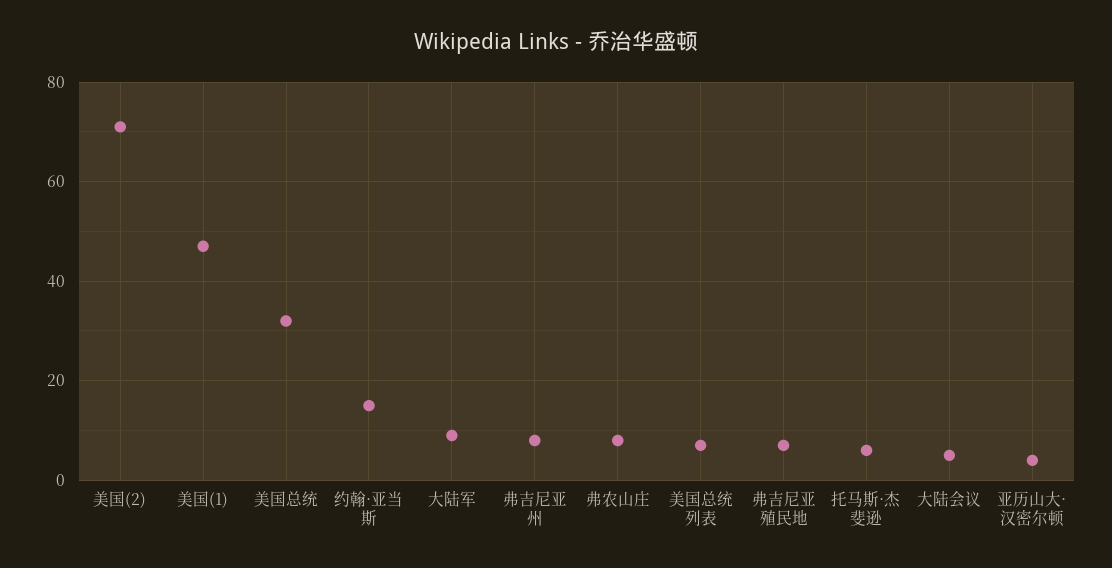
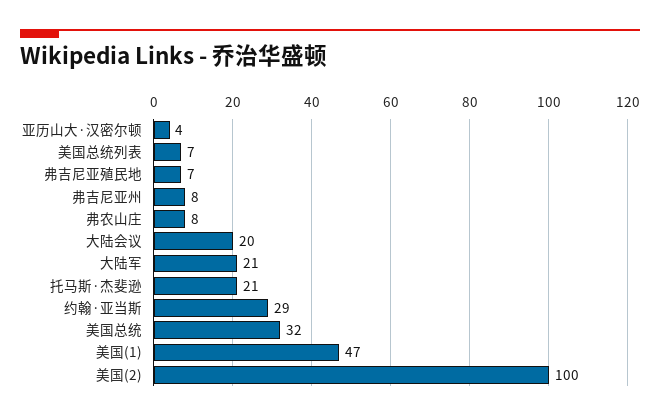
  {
-   "美国(2)": 70,
+   "美国(2)": 100,
    "美国(1)": 47,
    "美国总统": 32,
-   "约翰·亚当斯": 15,
+   "约翰·亚当斯": 29,
-   "大陆军": 10,
+   "大陆军": 21,
    "弗吉尼亚州": 8,
    "弗农山庄": 8,
    "美国总统列表": 7,
    "弗吉尼亚殖民地": 7,
-   "托马斯·杰斐逊": 5,
+   "托马斯·杰斐逊": 21,
-   "大陆会议": 5,
+   "大陆会议": 20,
    "亚历山大·汉密尔顿": 4
  }

